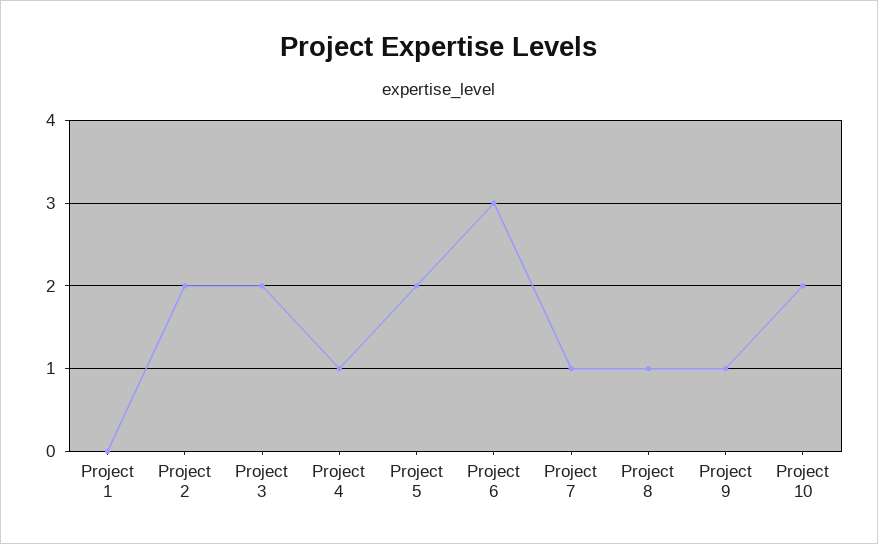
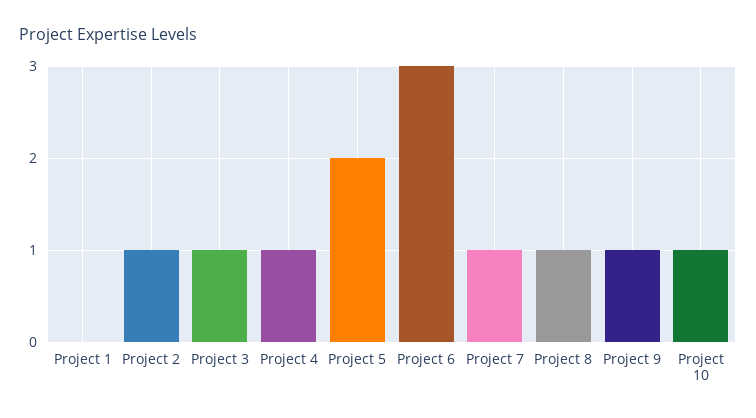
  {
    "Project 1": 0,
-   "Project 2": 2,
+   "Project 2": 1,
-   "Project 3": 2,
+   "Project 3": 1,
    "Project 4": 1,
    "Project 5": 2,
    "Project 6": 3,
    "Project 7": 1,
    "Project 8": 1,
    "Project 9": 1,
-   "Project 10": 2
+   "Project 10": 1
  }

